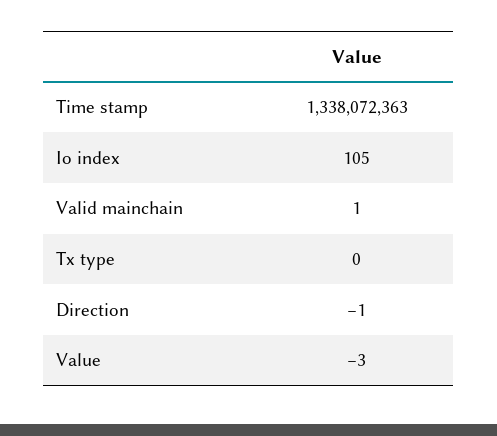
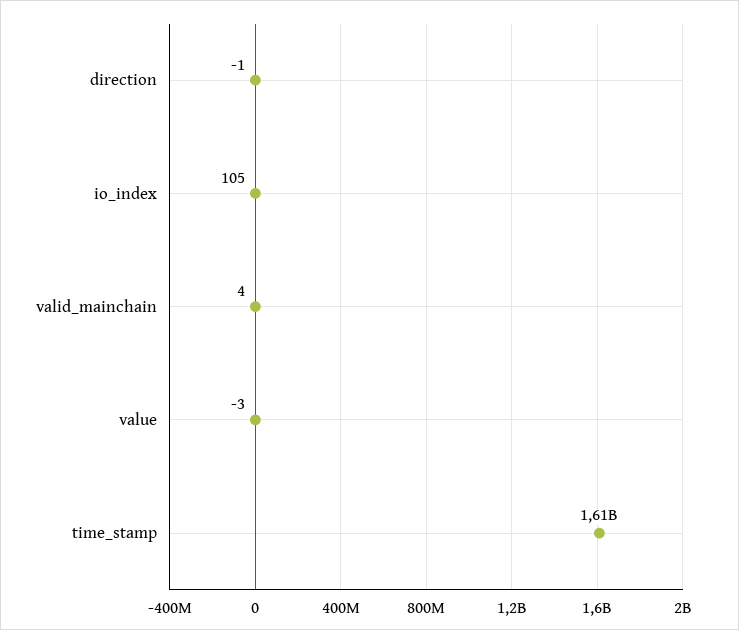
  {
-   "Time stamp": 1338072363,
+   "Time stamp": 1610000000,
    "Io index": 105,
-   "Valid mainchain": 1,
+   "Valid mainchain": 4,
-   "Tx type": 0,
    "Direction": -1,
    "Value": -3
  }

